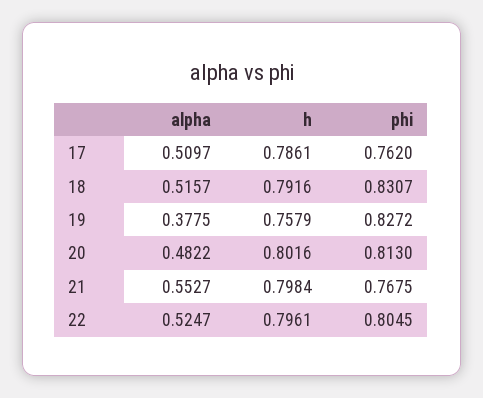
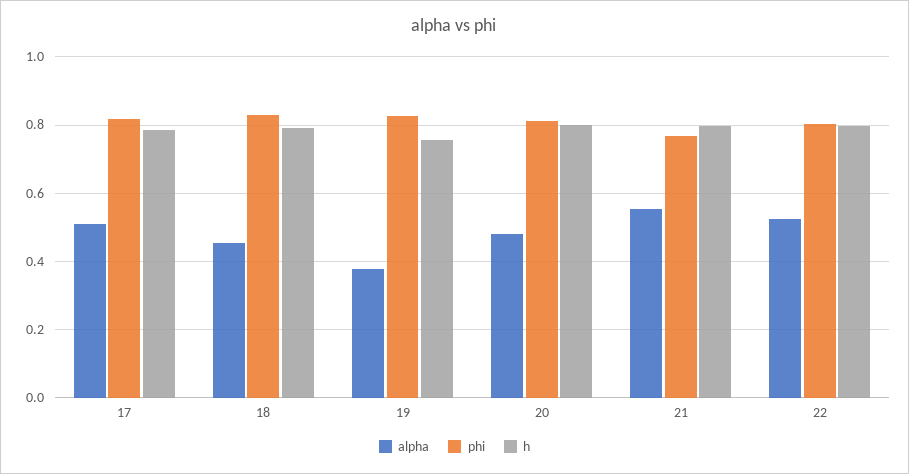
  {
    "alpha": {
      "17": 0.5097,
-     "18": 0.5157,
+     "18": 0.46,
      "19": 0.3775,
      "20": 0.4822,
      "21": 0.5527,
      "22": 0.5247
    },
    "h": {
      "17": 0.7861,
      "18": 0.7916,
      "19": 0.7579,
      "20": 0.8016,
      "21": 0.7984,
      "22": 0.7961
    },
    "phi": {
-     "17": 0.762,
+     "17": 0.82,
      "18": 0.8307,
      "19": 0.8272,
      "20": 0.813,
      "21": 0.7675,
      "22": 0.8045
    }
  }

